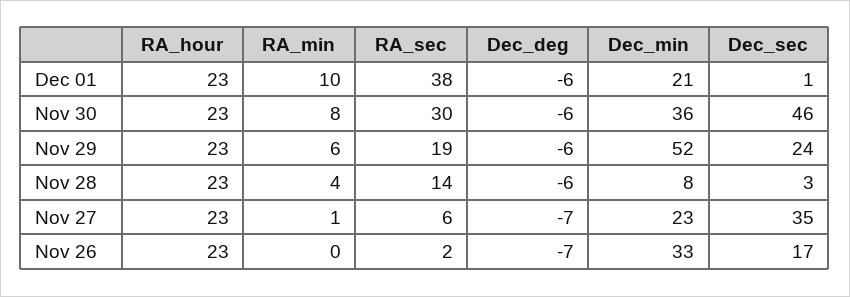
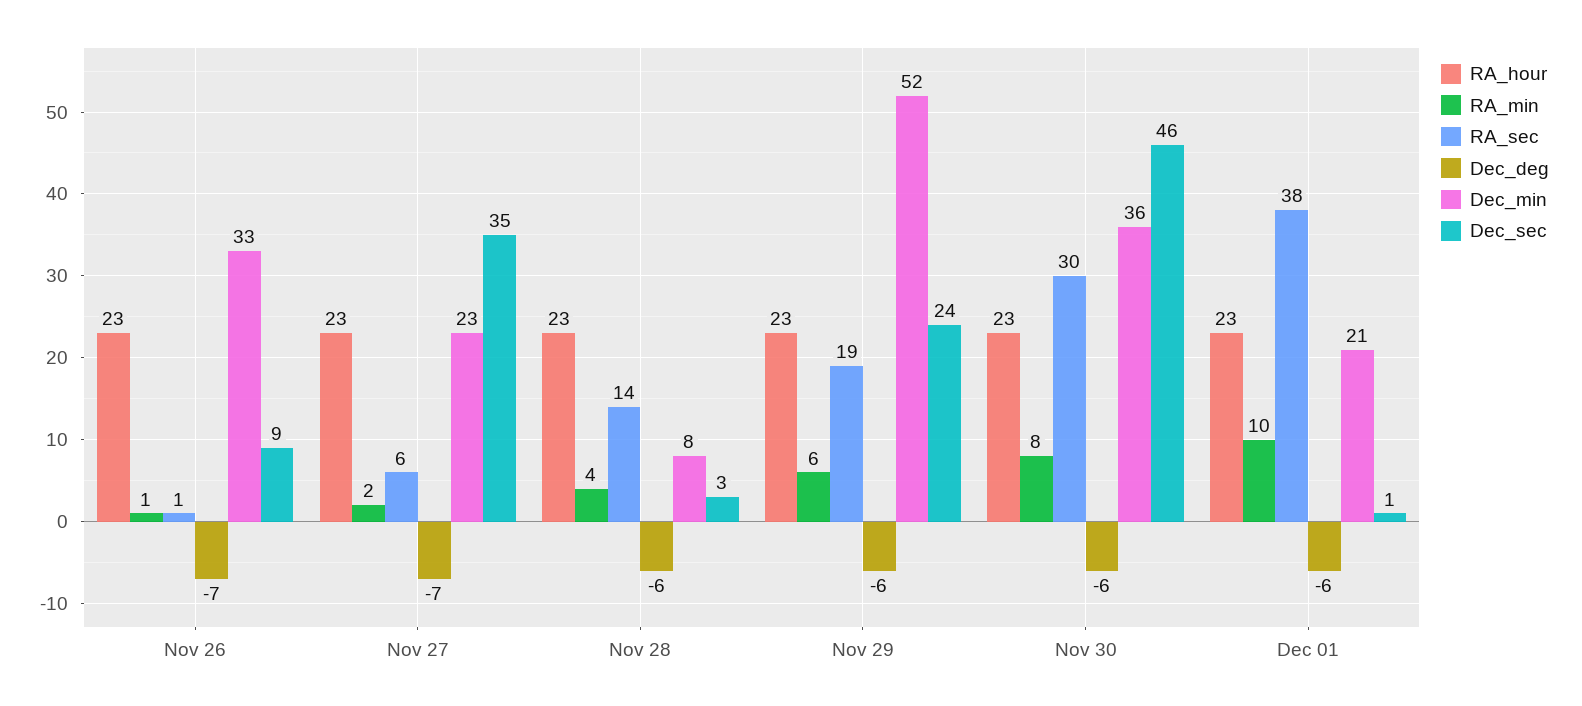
  {
    "RA_hour": {
      "Dec 01": 23,
      "Nov 30": 23,
      "Nov 29": 23,
      "Nov 28": 23,
      "Nov 27": 23,
      "Nov 26": 23
    },
    "RA_min": {
      "Dec 01": 10,
      "Nov 30": 8,
      "Nov 29": 6,
      "Nov 28": 4,
-     "Nov 27": 1,
+     "Nov 27": 2,
-     "Nov 26": 0
+     "Nov 26": 1
    },
    "RA_sec": {
      "Dec 01": 38,
      "Nov 30": 30,
      "Nov 29": 19,
      "Nov 28": 14,
      "Nov 27": 6,
-     "Nov 26": 2
+     "Nov 26": 1
    },
    "Dec_deg": {
      "Dec 01": -6,
      "Nov 30": -6,
      "Nov 29": -6,
      "Nov 28": -6,
      "Nov 27": -7,
      "Nov 26": -7
    },
    "Dec_min": {
      "Dec 01": 21,
      "Nov 30": 36,
      "Nov 29": 52,
      "Nov 28": 8,
      "Nov 27": 23,
      "Nov 26": 33
    },
    "Dec_sec": {
      "Dec 01": 1,
      "Nov 30": 46,
      "Nov 29": 24,
      "Nov 28": 3,
      "Nov 27": 35,
-     "Nov 26": 17
+     "Nov 26": 9
    }
  }

